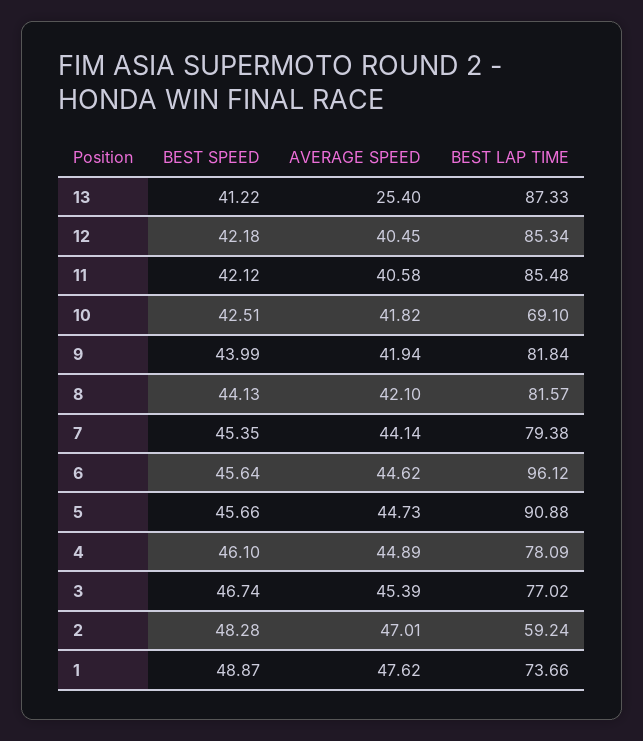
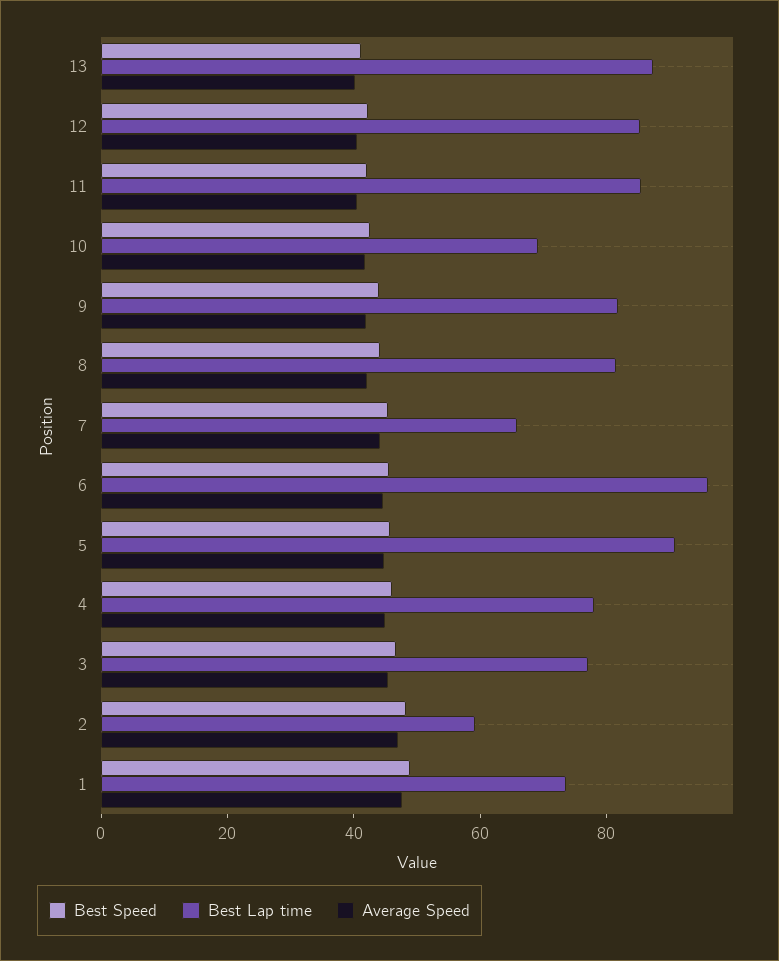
  {
    "BEST SPEED": {
      "13": 41.22,
      "12": 42.18,
      "11": 42.12,
      "10": 42.51,
      "9": 43.99,
      "8": 44.13,
      "7": 45.35,
      "6": 45.64,
      "5": 45.66,
      "4": 46.1,
      "3": 46.74,
      "2": 48.28,
      "1": 48.87
    },
    "AVERAGE SPEED": {
-     "13": 25.4,
+     "13": 40,
      "12": 40.45,
      "11": 40.58,
      "10": 41.82,
      "9": 41.94,
      "8": 42.1,
      "7": 44.14,
      "6": 44.62,
      "5": 44.73,
      "4": 44.89,
      "3": 45.39,
      "2": 47.01,
      "1": 47.62
    },
    "BEST LAP TIME": {
      "13": 87.33,
      "12": 85.34,
      "11": 85.48,
      "10": 69.1,
      "9": 81.84,
      "8": 81.57,
-     "7": 79.38,
+     "7": 65,
      "6": 96.12,
      "5": 90.88,
      "4": 78.09,
      "3": 77.02,
      "2": 59.24,
      "1": 73.66
    }
  }

